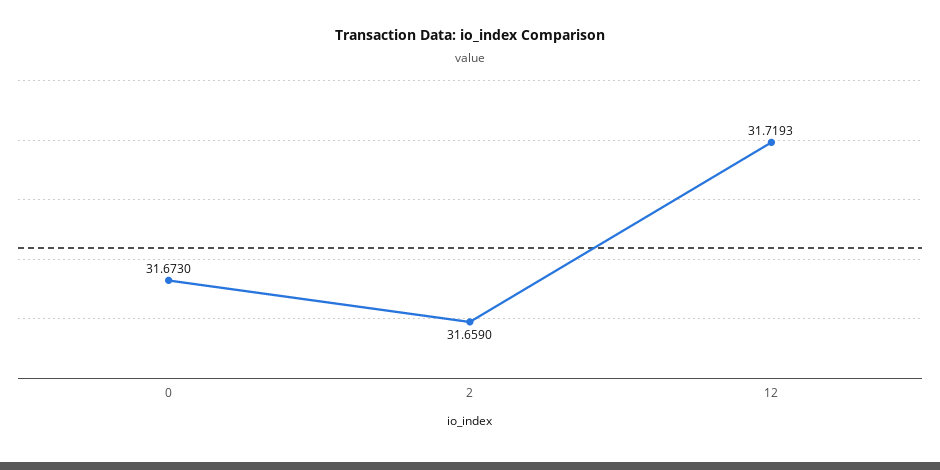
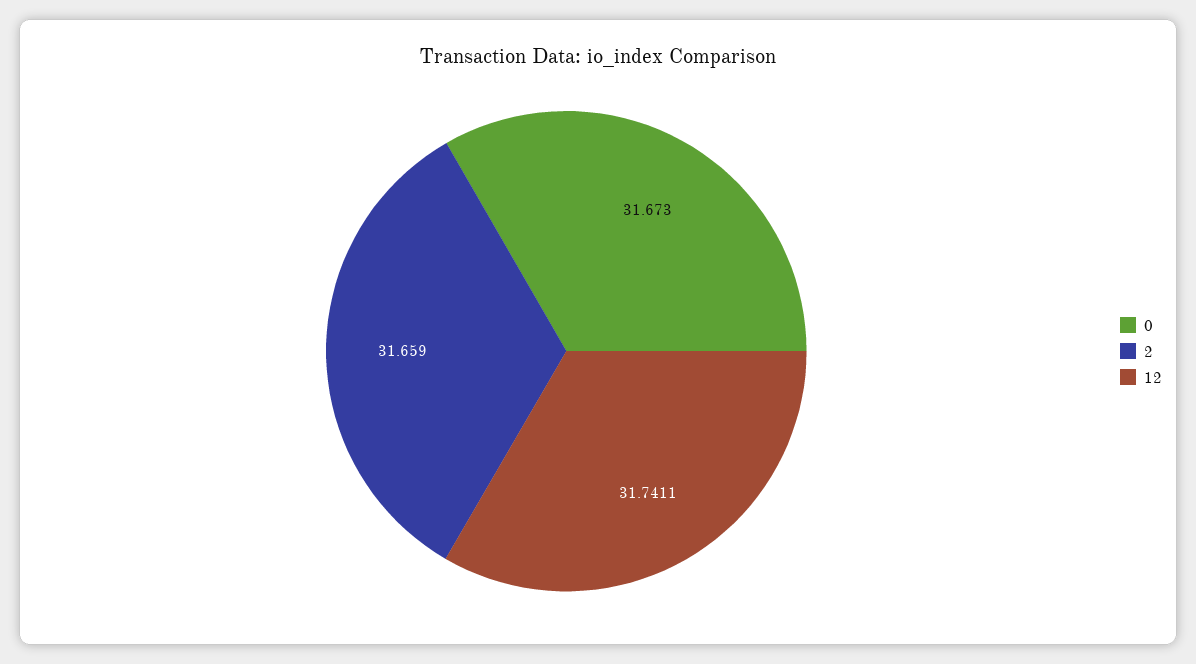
  {
    "0": 31.673,
    "2": 31.659,
-   "12": 31.7193
+   "12": 31.7411
  }

